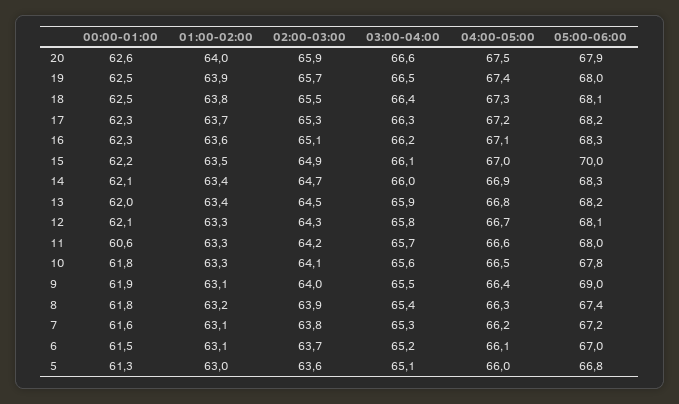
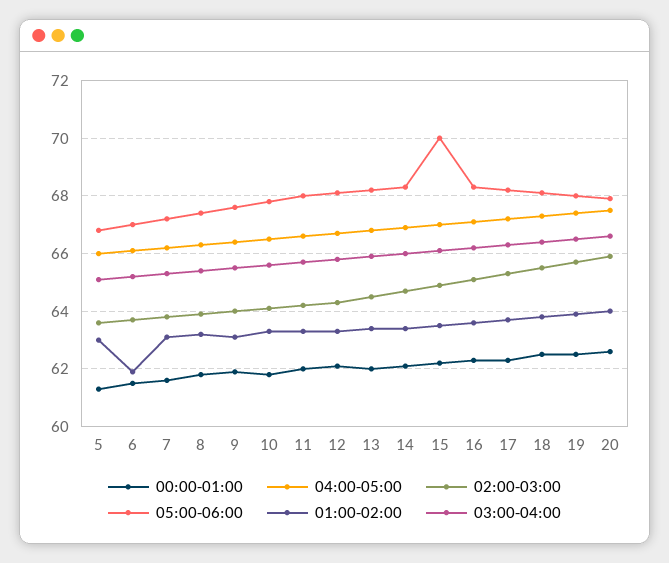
  {
    "00:00-01:00": {
      "20": 62.6,
      "19": 62.5,
      "18": 62.5,
      "17": 62.3,
      "16": 62.3,
      "15": 62.2,
      "14": 62.1,
      "13": 62,
      "12": 62.1,
-     "11": 60.6,
+     "11": 62,
      "10": 61.8,
      "9": 61.9,
      "8": 61.8,
      "7": 61.6,
      "6": 61.5,
      "5": 61.3
    },
    "01:00-02:00": {
      "20": 64,
      "19": 63.9,
      "18": 63.8,
      "17": 63.7,
      "16": 63.6,
      "15": 63.5,
      "14": 63.4,
      "13": 63.4,
      "12": 63.3,
      "11": 63.3,
      "10": 63.3,
      "9": 63.1,
      "8": 63.2,
      "7": 63.1,
-     "6": 63.1,
+     "6": 62,
      "5": 63
    },
    "02:00-03:00": {
      "20": 65.9,
      "19": 65.7,
      "18": 65.5,
      "17": 65.3,
      "16": 65.1,
      "15": 64.9,
      "14": 64.7,
      "13": 64.5,
      "12": 64.3,
      "11": 64.2,
      "10": 64.1,
      "9": 64,
      "8": 63.9,
      "7": 63.8,
      "6": 63.7,
      "5": 63.6
    },
    "03:00-04:00": {
      "20": 66.6,
      "19": 66.5,
      "18": 66.4,
      "17": 66.3,
      "16": 66.2,
      "15": 66.1,
      "14": 66,
      "13": 65.9,
      "12": 65.8,
      "11": 65.7,
      "10": 65.6,
      "9": 65.5,
      "8": 65.4,
      "7": 65.3,
      "6": 65.2,
      "5": 65.1
    },
    "04:00-05:00": {
      "20": 67.5,
      "19": 67.4,
      "18": 67.3,
      "17": 67.2,
      "16": 67.1,
      "15": 67,
      "14": 66.9,
      "13": 66.8,
      "12": 66.7,
      "11": 66.6,
      "10": 66.5,
      "9": 66.4,
      "8": 66.3,
      "7": 66.2,
      "6": 66.1,
      "5": 66
    },
    "05:00-06:00": {
      "20": 67.9,
      "19": 68,
      "18": 68.1,
      "17": 68.2,
      "16": 68.3,
      "15": 70,
      "14": 68.3,
      "13": 68.2,
      "12": 68.1,
      "11": 68,
      "10": 67.8,
-     "9": 69,
+     "9": 67.5,
      "8": 67.4,
      "7": 67.2,
      "6": 67,
      "5": 66.8
    }
  }

